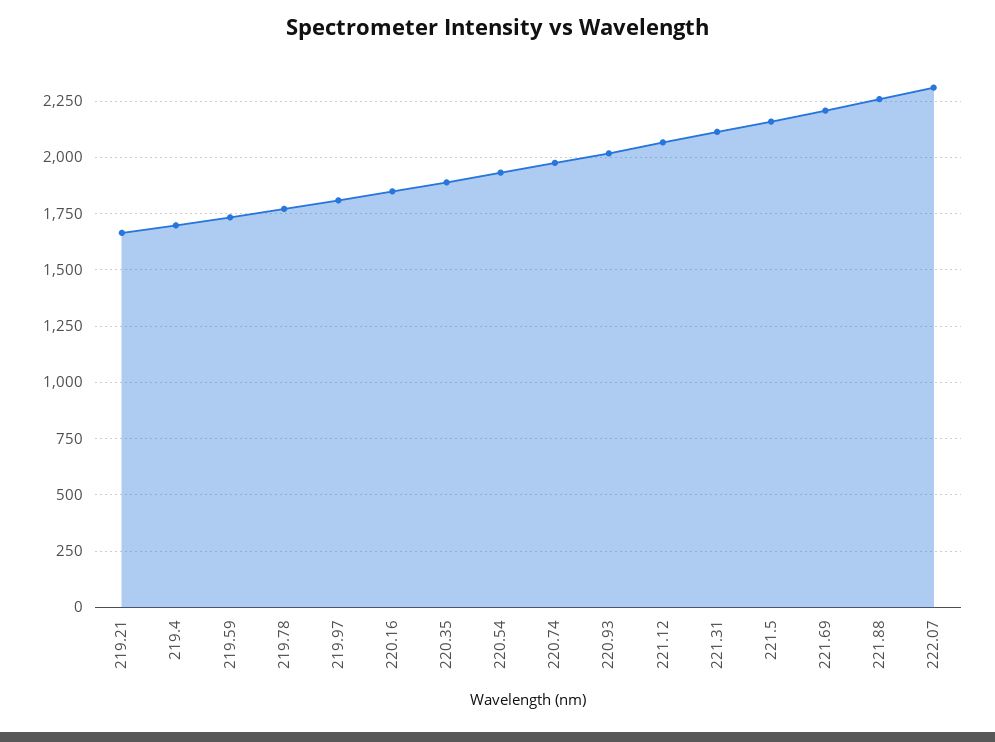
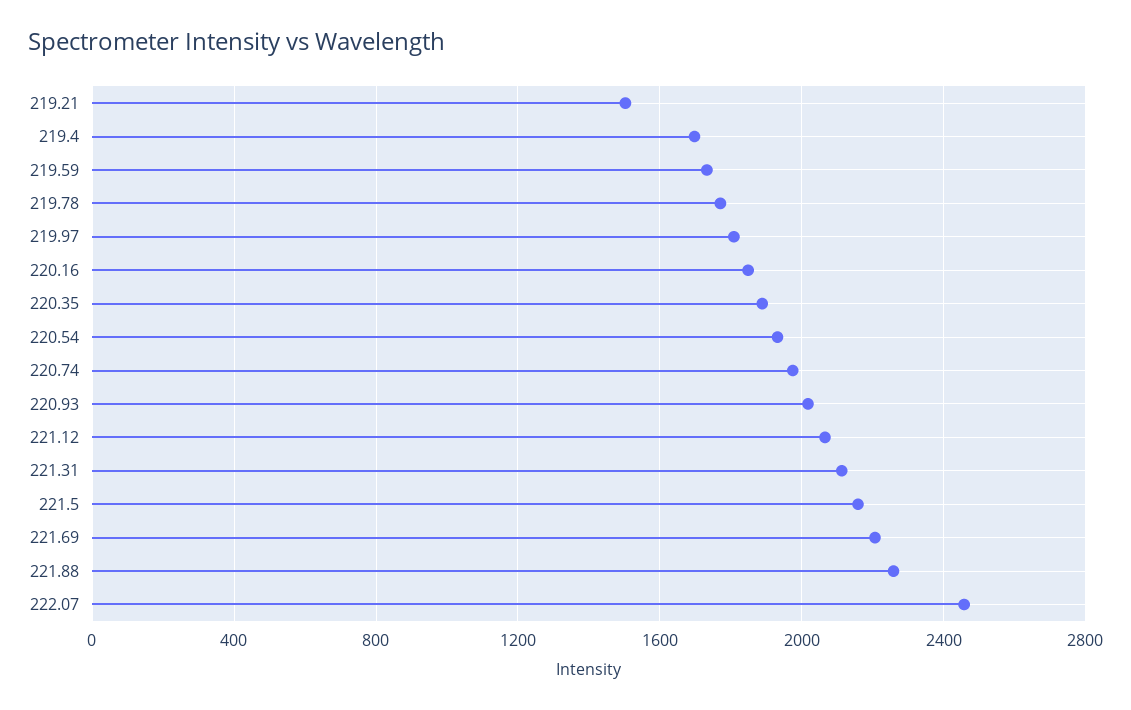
  {
-   "219.21": 1650,
+   "219.21": 1500,
    "219.4": 1700,
    "219.59": 1750,
    "219.78": 1750,
    "219.97": 1800,
    "220.16": 1850,
    "220.35": 1900,
    "220.54": 1950,
    "220.74": 2000,
    "220.93": 2000,
    "221.12": 2050,
    "221.31": 2100,
    "221.5": 2150,
    "221.69": 2200,
    "221.88": 2250,
-   "222.07": 2300
+   "222.07": 2450
  }

